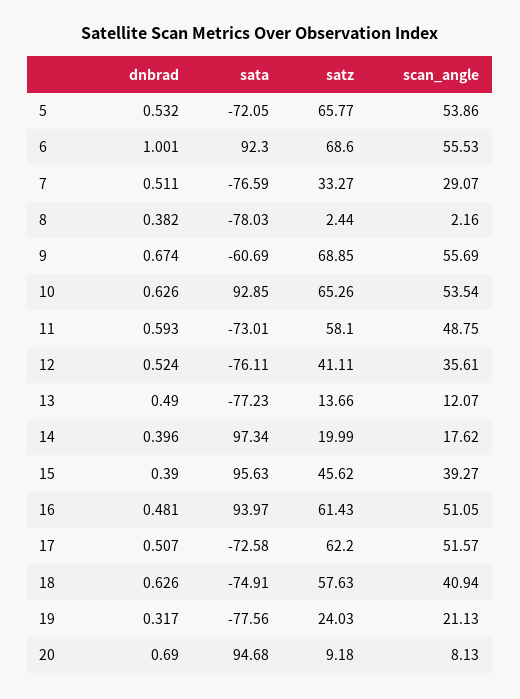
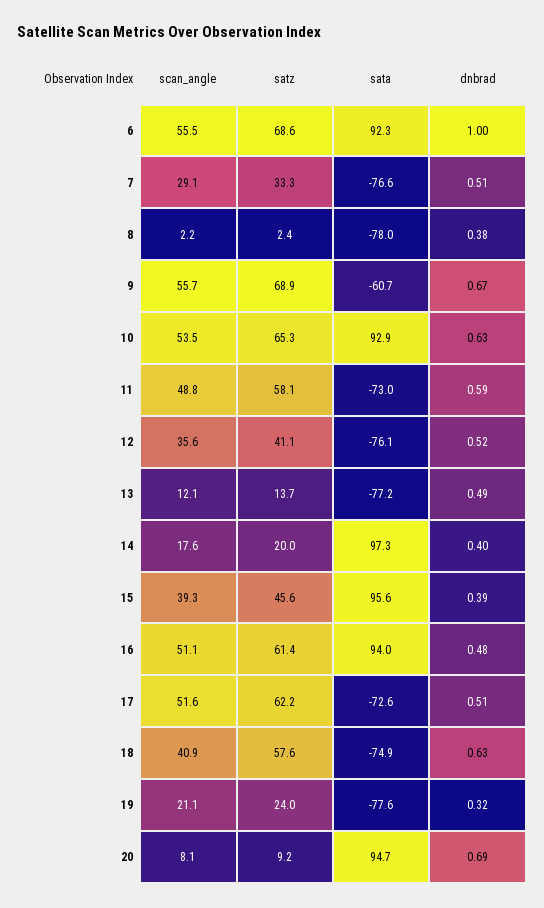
  {
    "dnbrad": {
-     "5": 0.532,
      "6": 1.001,
      "7": 0.511,
      "8": 0.382,
      "9": 0.674,
      "10": 0.626,
      "11": 0.593,
      "12": 0.524,
      "13": 0.49,
      "14": 0.396,
      "15": 0.39,
      "16": 0.481,
      "17": 0.507,
      "18": 0.626,
      "19": 0.317,
      "20": 0.69
    },
    "sata": {
-     "5": -72.05,
      "6": 92.3,
      "7": -76.59,
      "8": -78.03,
      "9": -60.69,
      "10": 92.85,
      "11": -73.01,
      "12": -76.11,
      "13": -77.23,
      "14": 97.34,
      "15": 95.63,
      "16": 93.97,
      "17": -72.58,
      "18": -74.91,
      "19": -77.56,
      "20": 94.68
    },
    "satz": {
-     "5": 65.77,
      "6": 68.6,
      "7": 33.27,
      "8": 2.44,
      "9": 68.85,
      "10": 65.26,
      "11": 58.1,
      "12": 41.11,
      "13": 13.66,
      "14": 19.99,
      "15": 45.62,
      "16": 61.43,
      "17": 62.2,
      "18": 57.63,
      "19": 24.03,
      "20": 9.18
    },
    "scan_angle": {
-     "5": 53.86,
      "6": 55.53,
      "7": 29.07,
      "8": 2.16,
      "9": 55.69,
      "10": 53.54,
      "11": 48.75,
      "12": 35.61,
      "13": 12.07,
      "14": 17.62,
      "15": 39.27,
      "16": 51.05,
      "17": 51.57,
      "18": 40.94,
      "19": 21.13,
      "20": 8.13
    }
  }

